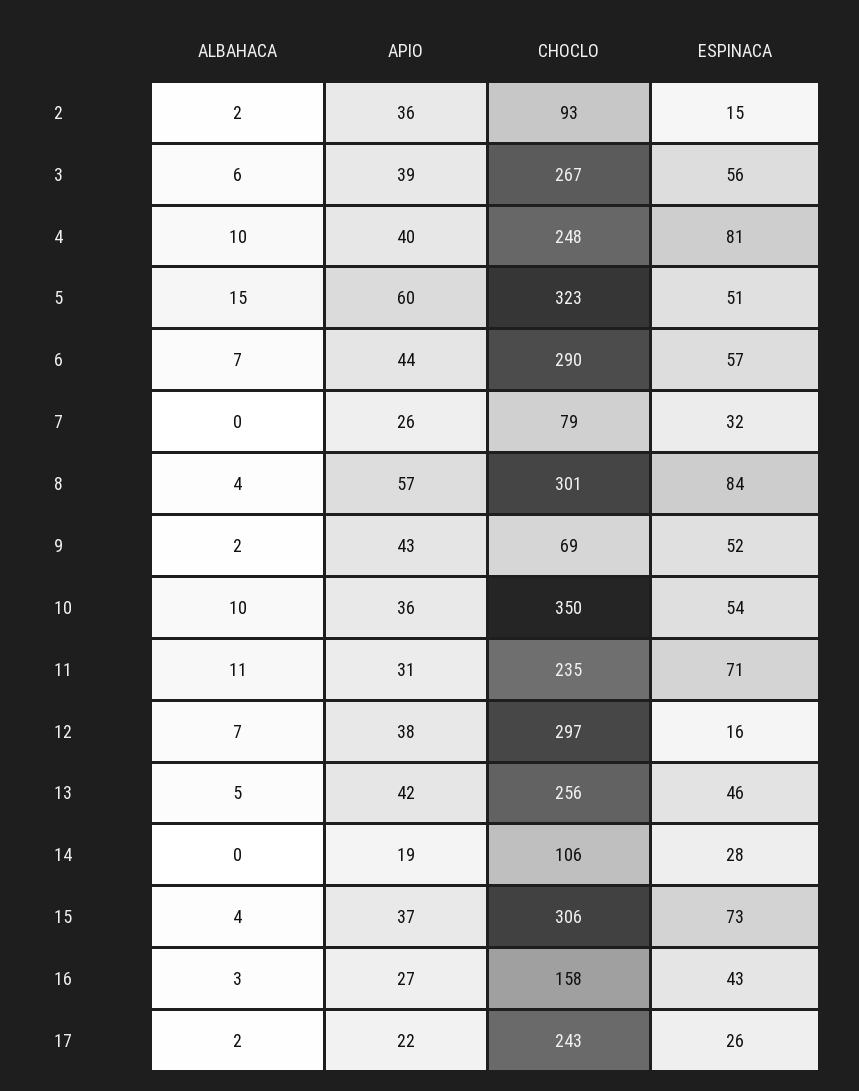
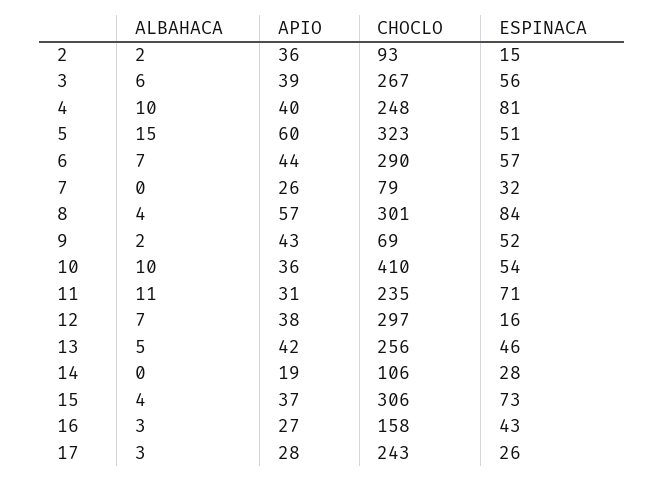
  {
    "ALBAHACA": {
      "2": 2,
      "3": 6,
      "4": 10,
      "5": 15,
      "6": 7,
      "7": 0,
      "8": 4,
      "9": 2,
      "10": 10,
      "11": 11,
      "12": 7,
      "13": 5,
      "14": 0,
      "15": 4,
      "16": 3,
-     "17": 2
+     "17": 3
    },
    "APIO": {
      "2": 36,
      "3": 39,
      "4": 40,
      "5": 60,
      "6": 44,
      "7": 26,
      "8": 57,
      "9": 43,
      "10": 36,
      "11": 31,
      "12": 38,
      "13": 42,
      "14": 19,
      "15": 37,
      "16": 27,
-     "17": 22
+     "17": 28
    },
    "CHOCLO": {
      "2": 93,
      "3": 267,
      "4": 248,
      "5": 323,
      "6": 290,
      "7": 79,
      "8": 301,
      "9": 69,
-     "10": 350,
+     "10": 410,
      "11": 235,
      "12": 297,
      "13": 256,
      "14": 106,
      "15": 306,
      "16": 158,
      "17": 243
    },
    "ESPINACA": {
      "2": 15,
      "3": 56,
      "4": 81,
      "5": 51,
      "6": 57,
      "7": 32,
      "8": 84,
      "9": 52,
      "10": 54,
      "11": 71,
      "12": 16,
      "13": 46,
      "14": 28,
      "15": 73,
      "16": 43,
      "17": 26
    }
  }

